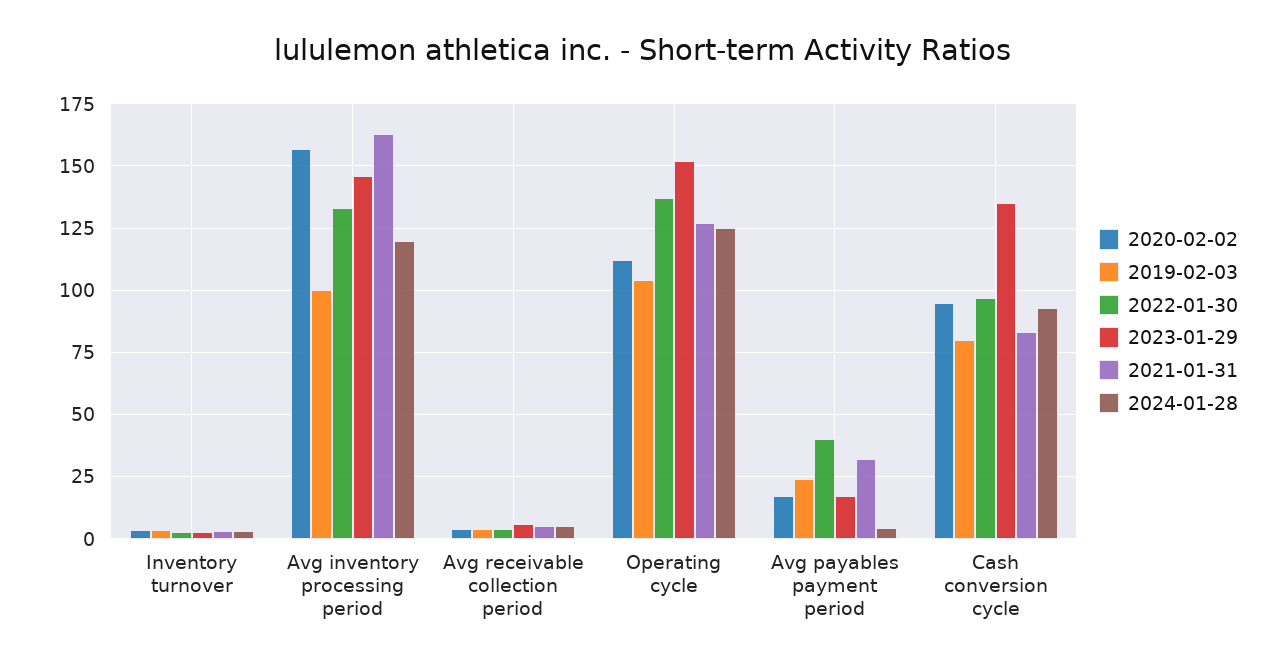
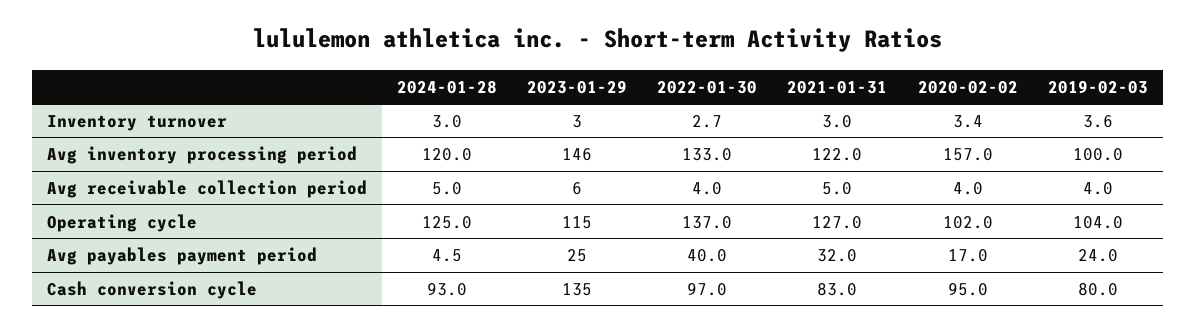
  {
    "2020-02-02": {
      "Inventory turnover": 3.4,
      "Avg inventory processing period": 157,
      "Avg receivable collection period": 4,
-     "Operating cycle": 112.5,
+     "Operating cycle": 102,
      "Avg payables payment period": 17,
      "Cash conversion cycle": 95
    },
    "2019-02-03": {
      "Inventory turnover": 3.6,
      "Avg inventory processing period": 100,
      "Avg receivable collection period": 4,
      "Operating cycle": 104,
      "Avg payables payment period": 24,
      "Cash conversion cycle": 80
    },
    "2022-01-30": {
      "Inventory turnover": 2.7,
      "Avg inventory processing period": 133,
      "Avg receivable collection period": 4,
      "Operating cycle": 137,
      "Avg payables payment period": 40,
      "Cash conversion cycle": 97
    },
    "2023-01-29": {
      "Inventory turnover": 3,
      "Avg inventory processing period": 146,
      "Avg receivable collection period": 6,
-     "Operating cycle": 152.5,
+     "Operating cycle": 115,
-     "Avg payables payment period": 17.5,
+     "Avg payables payment period": 25,
      "Cash conversion cycle": 135
    },
    "2021-01-31": {
      "Inventory turnover": 3,
-     "Avg inventory processing period": 162.5,
+     "Avg inventory processing period": 122,
      "Avg receivable collection period": 5,
      "Operating cycle": 127,
      "Avg payables payment period": 32,
      "Cash conversion cycle": 83
    },
    "2024-01-28": {
      "Inventory turnover": 3,
      "Avg inventory processing period": 120,
      "Avg receivable collection period": 5,
      "Operating cycle": 125,
      "Avg payables payment period": 4.5,
      "Cash conversion cycle": 93
    }
  }

